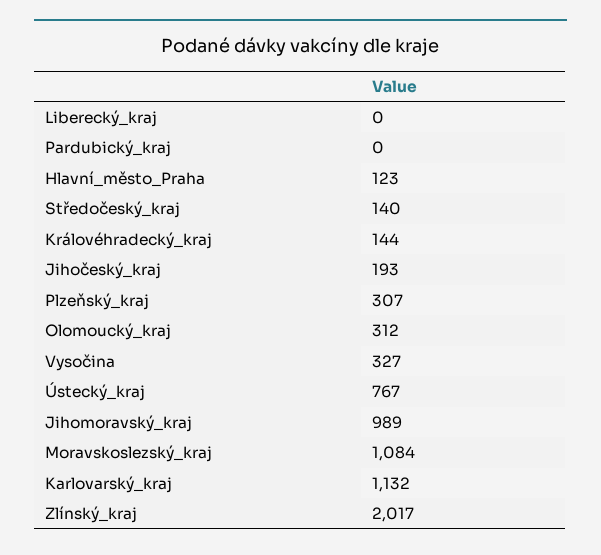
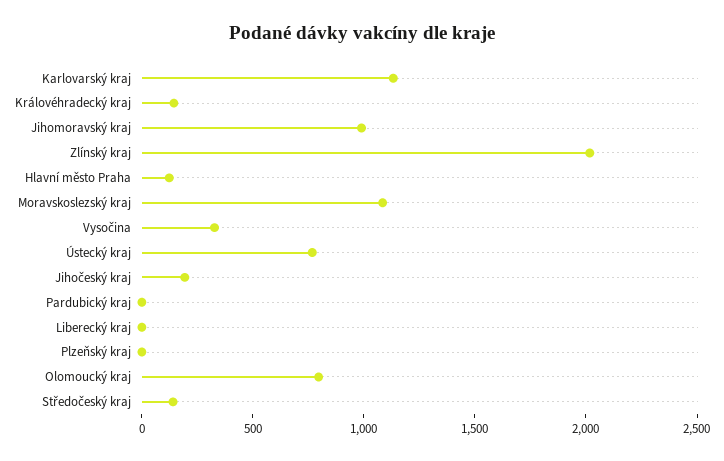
  {
    "Liberecký_kraj": 0,
    "Pardubický_kraj": 0,
    "Hlavní_město_Praha": 123,
    "Středočeský_kraj": 140,
    "Královéhradecký_kraj": 144,
    "Jihočeský_kraj": 193,
-   "Plzeňský_kraj": 307,
+   "Plzeňský_kraj": 0,
-   "Olomoucký_kraj": 312,
+   "Olomoucký_kraj": 800,
    "Vysočina": 327,
    "Ústecký_kraj": 767,
    "Jihomoravský_kraj": 989,
    "Moravskoslezský_kraj": 1084,
    "Karlovarský_kraj": 1132,
    "Zlínský_kraj": 2017
  }

